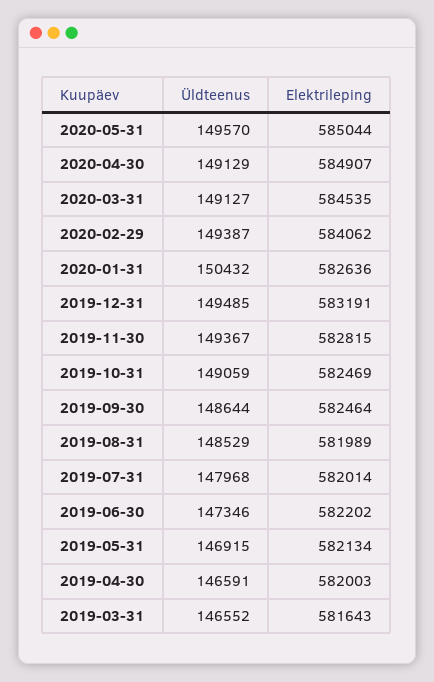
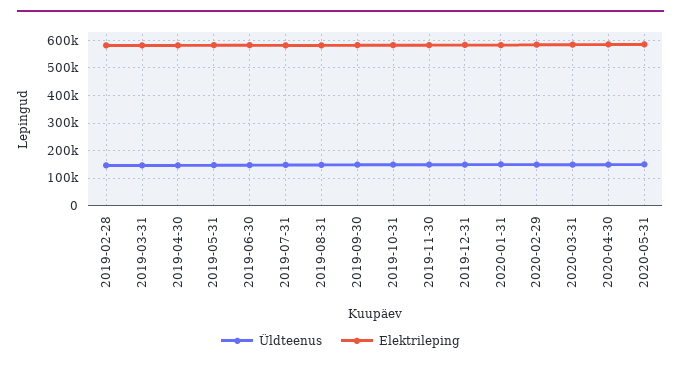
  {
    "Üldteenus": {
      "2020-05-31": 149570,
      "2020-04-30": 149129,
      "2020-03-31": 149127,
      "2020-02-29": 149387,
      "2020-01-31": 150432,
      "2019-12-31": 149485,
      "2019-11-30": 149367,
      "2019-10-31": 149059,
      "2019-09-30": 148644,
      "2019-08-31": 148529,
      "2019-07-31": 147968,
      "2019-06-30": 147346,
      "2019-05-31": 146915,
      "2019-04-30": 146591,
-     "2019-03-31": 146552
+     "2019-03-31": 146552,
+     "2019-02-28": 150000
    },
    "Elektrileping": {
      "2020-05-31": 585044,
      "2020-04-30": 584907,
      "2020-03-31": 584535,
      "2020-02-29": 584062,
      "2020-01-31": 582636,
      "2019-12-31": 583191,
      "2019-11-30": 582815,
      "2019-10-31": 582469,
      "2019-09-30": 582464,
      "2019-08-31": 581989,
      "2019-07-31": 582014,
      "2019-06-30": 582202,
      "2019-05-31": 582134,
      "2019-04-30": 582003,
-     "2019-03-31": 581643
+     "2019-03-31": 581643,
+     "2019-02-28": 575000
    }
  }

